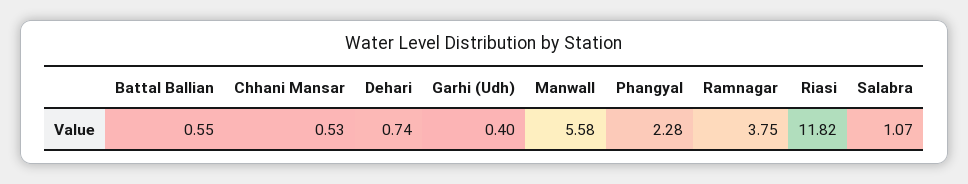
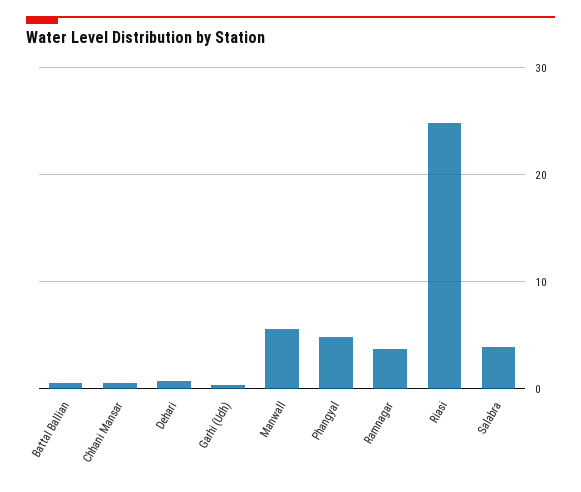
  {
    "Battal Ballian": 0.55,
    "Chhani Mansar": 0.53,
    "Dehari": 0.74,
    "Garhi (Udh)": 0.4,
    "Manwall": 5.58,
-   "Phangyal": 2.28,
+   "Phangyal": 5,
    "Ramnagar": 3.75,
-   "Riasi": 11.82,
+   "Riasi": 25,
-   "Salabra": 1.07
+   "Salabra": 4
  }

